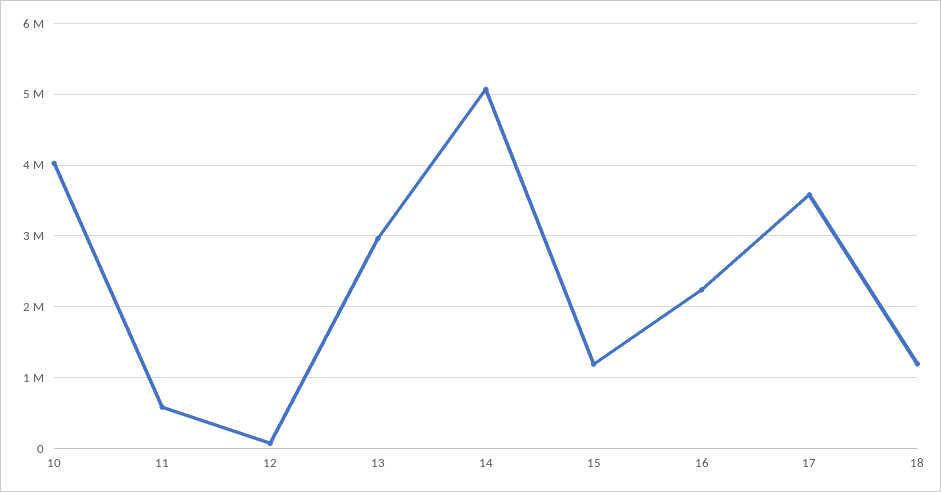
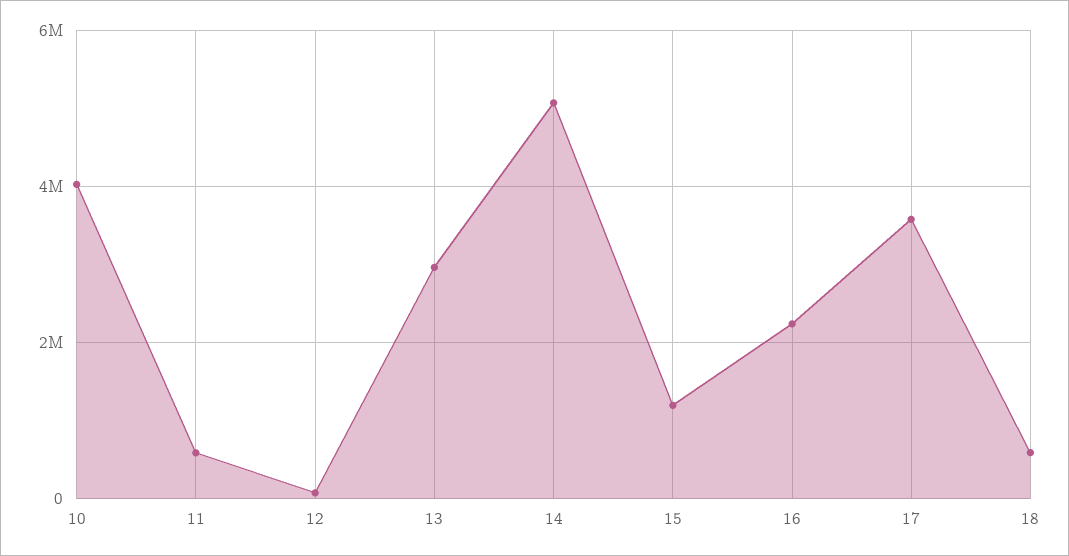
  {
    "10": 4000000,
    "11": 600000,
    "12": 100000,
    "13": 3000000,
    "14": 5100000,
    "15": 1200000,
    "16": 2200000,
    "17": 3600000,
-   "18": 1200000
+   "18": 600000
  }

